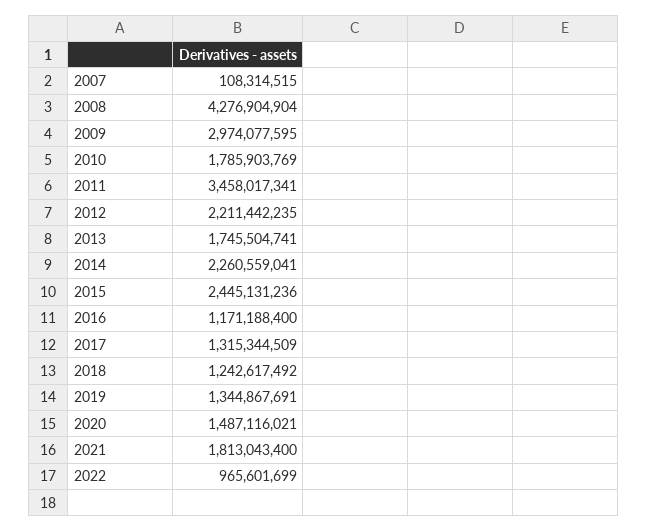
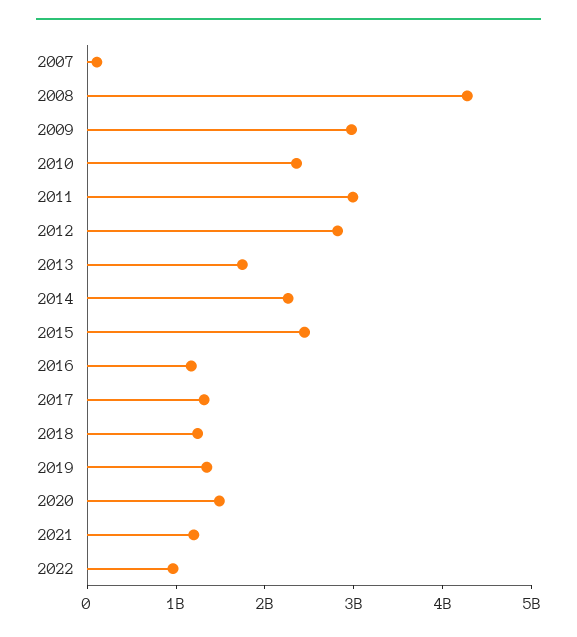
  {
    "2007": 108314515,
    "2008": 4276904904,
    "2009": 2974077595,
-   "2010": 1785903769,
+   "2010": 2400000000,
-   "2011": 3458017341,
+   "2011": 3000000000,
-   "2012": 2211442235,
+   "2012": 2800000000,
    "2013": 1745504741,
    "2014": 2260559041,
    "2015": 2445131236,
    "2016": 1171188400,
    "2017": 1315344509,
    "2018": 1242617492,
    "2019": 1344867691,
    "2020": 1487116021,
-   "2021": 1813043400,
+   "2021": 1200000000,
    "2022": 965601699
  }

